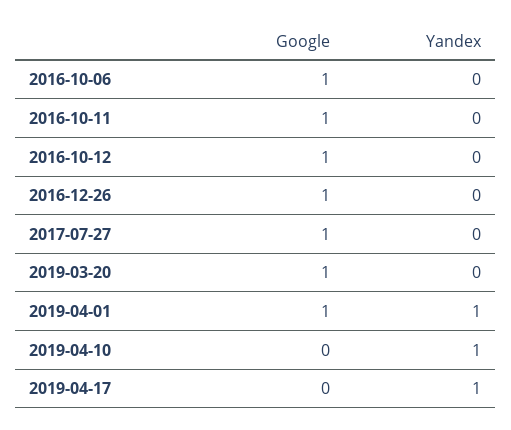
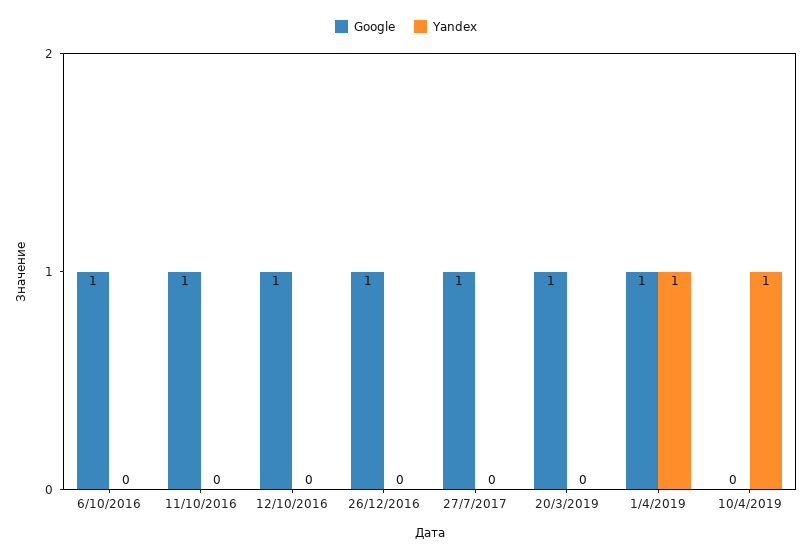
  {
    "Google": {
      "2016-10-06": 1,
      "2016-10-11": 1,
      "2016-10-12": 1,
      "2016-12-26": 1,
      "2017-07-27": 1,
      "2019-03-20": 1,
      "2019-04-01": 1,
-     "2019-04-10": 0,
+     "2019-04-10": 0
-     "2019-04-17": 0
    },
    "Yandex": {
      "2016-10-06": 0,
      "2016-10-11": 0,
      "2016-10-12": 0,
      "2016-12-26": 0,
      "2017-07-27": 0,
      "2019-03-20": 0,
      "2019-04-01": 1,
-     "2019-04-10": 1,
+     "2019-04-10": 1
-     "2019-04-17": 1
    }
  }

